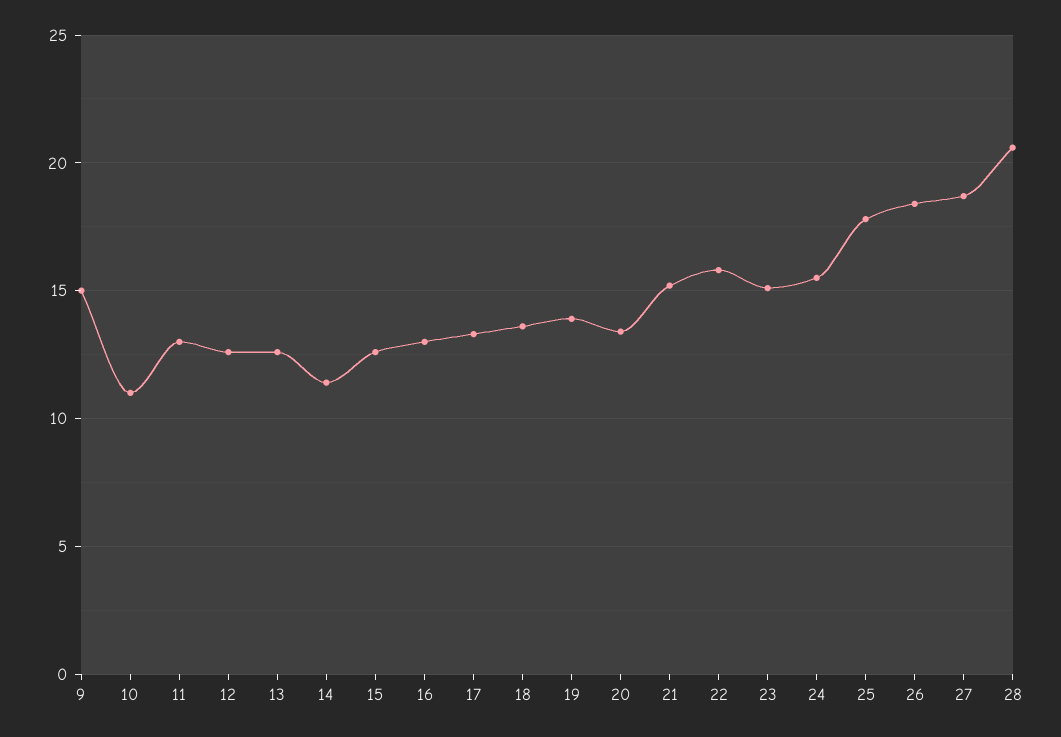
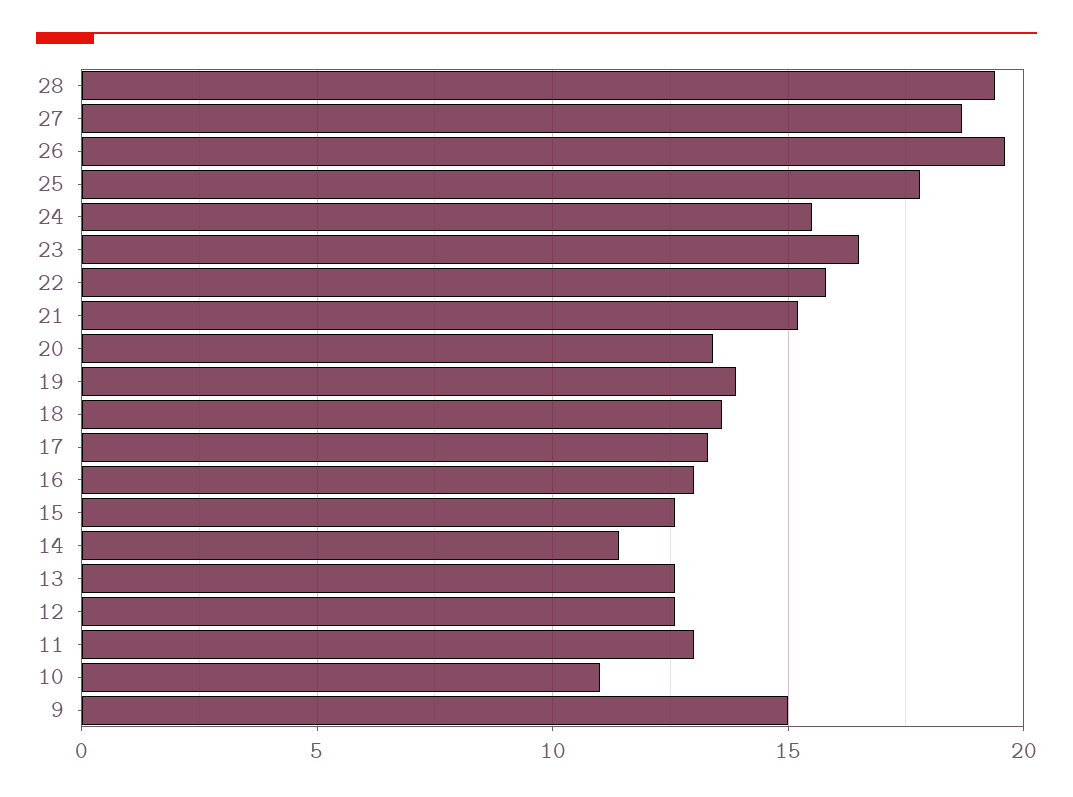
  {
    "9": 15,
    "10": 11,
    "11": 13,
    "12": 12.5,
    "13": 12.5,
    "14": 11.5,
    "15": 12.5,
    "16": 13,
    "17": 13.5,
    "18": 13.5,
    "19": 14,
    "20": 13.5,
    "21": 15,
    "22": 16,
-   "23": 15,
+   "23": 16.5,
    "24": 15.5,
    "25": 18,
-   "26": 18.5,
+   "26": 19.5,
    "27": 18.5,
-   "28": 20.5
+   "28": 19.5
  }

